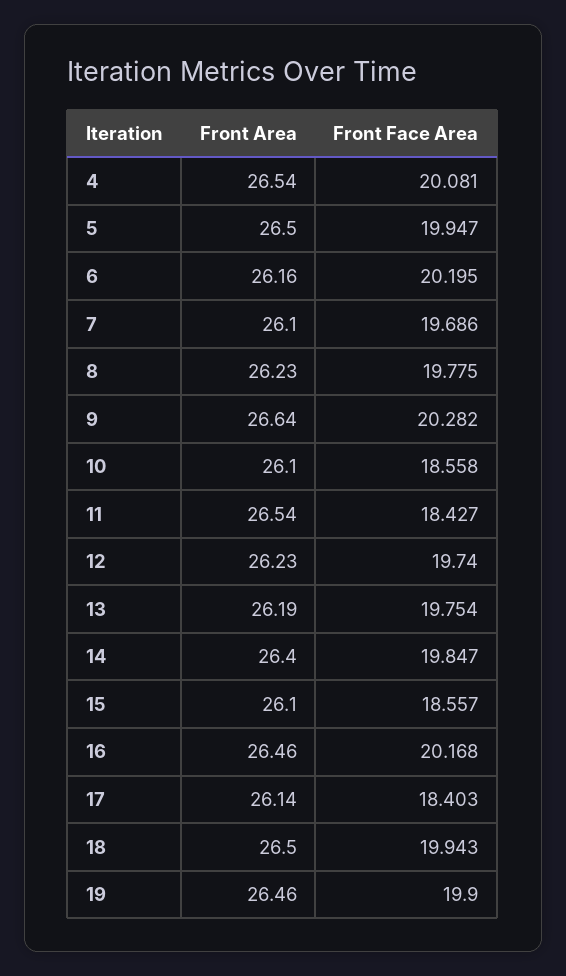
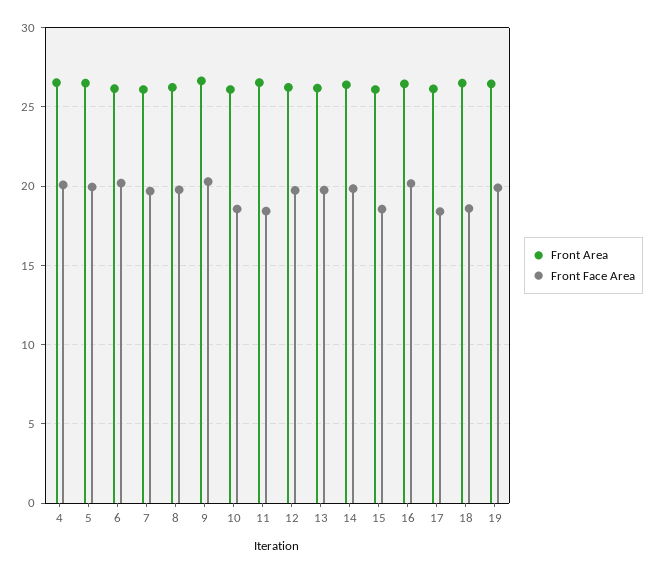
  {
    "Front Area": {
      "4": 26.54,
      "5": 26.5,
      "6": 26.16,
      "7": 26.1,
      "8": 26.23,
      "9": 26.64,
      "10": 26.1,
      "11": 26.54,
      "12": 26.23,
      "13": 26.19,
      "14": 26.4,
      "15": 26.1,
      "16": 26.46,
      "17": 26.14,
      "18": 26.5,
      "19": 26.46
    },
    "Front Face Area": {
      "4": 20.081,
      "5": 19.947,
      "6": 20.195,
      "7": 19.686,
      "8": 19.775,
      "9": 20.282,
      "10": 18.558,
      "11": 18.427,
      "12": 19.74,
      "13": 19.754,
      "14": 19.847,
      "15": 18.557,
      "16": 20.168,
      "17": 18.403,
-     "18": 19.943,
+     "18": 18.5,
      "19": 19.9
    }
  }

